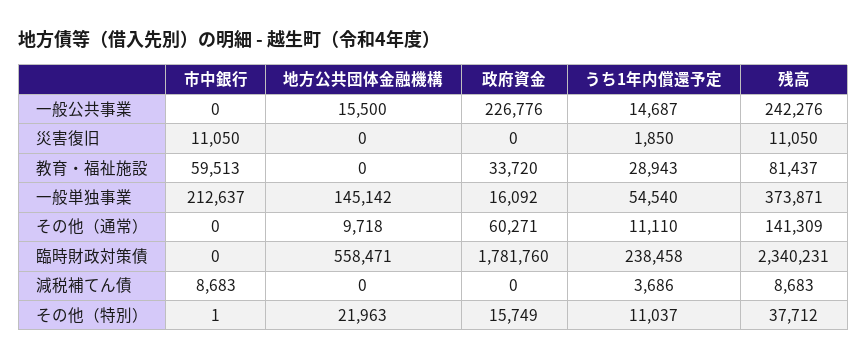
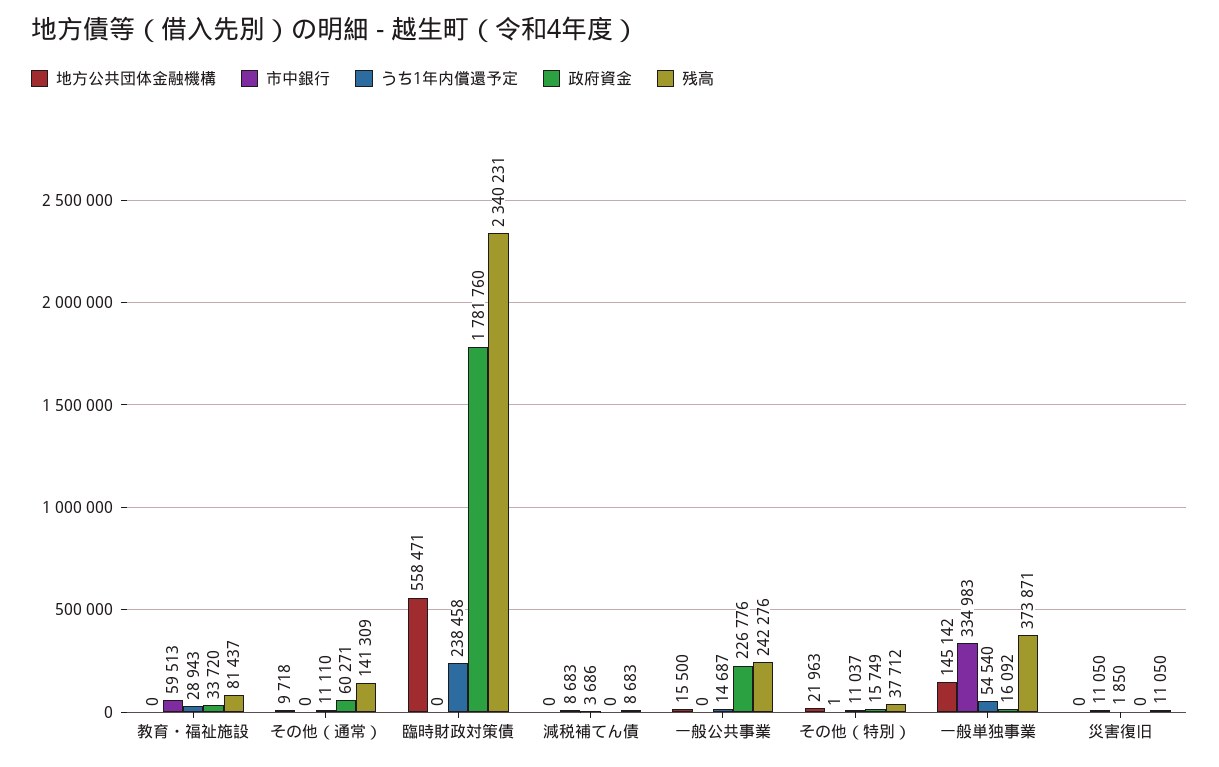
  {
    "市中銀行": {
      "一般公共事業": 0,
      "災害復旧": 11050,
      "教育・福祉施設": 59513,
-     "一般単独事業": 212637,
+     "一般単独事業": 334983,
      "その他（通常）": 0,
      "臨時財政対策債": 0,
      "減税補てん債": 8683,
      "その他（特別）": 1
    },
    "地方公共団体金融機構": {
      "一般公共事業": 15500,
      "災害復旧": 0,
      "教育・福祉施設": 0,
      "一般単独事業": 145142,
      "その他（通常）": 9718,
      "臨時財政対策債": 558471,
      "減税補てん債": 0,
      "その他（特別）": 21963
    },
    "政府資金": {
      "一般公共事業": 226776,
      "災害復旧": 0,
      "教育・福祉施設": 33720,
      "一般単独事業": 16092,
      "その他（通常）": 60271,
      "臨時財政対策債": 1781760,
      "減税補てん債": 0,
      "その他（特別）": 15749
    },
    "うち1年内償還予定": {
      "一般公共事業": 14687,
      "災害復旧": 1850,
      "教育・福祉施設": 28943,
      "一般単独事業": 54540,
      "その他（通常）": 11110,
      "臨時財政対策債": 238458,
      "減税補てん債": 3686,
      "その他（特別）": 11037
    },
    "残高": {
      "一般公共事業": 242276,
      "災害復旧": 11050,
      "教育・福祉施設": 81437,
      "一般単独事業": 373871,
      "その他（通常）": 141309,
      "臨時財政対策債": 2340231,
      "減税補てん債": 8683,
      "その他（特別）": 37712
    }
  }

